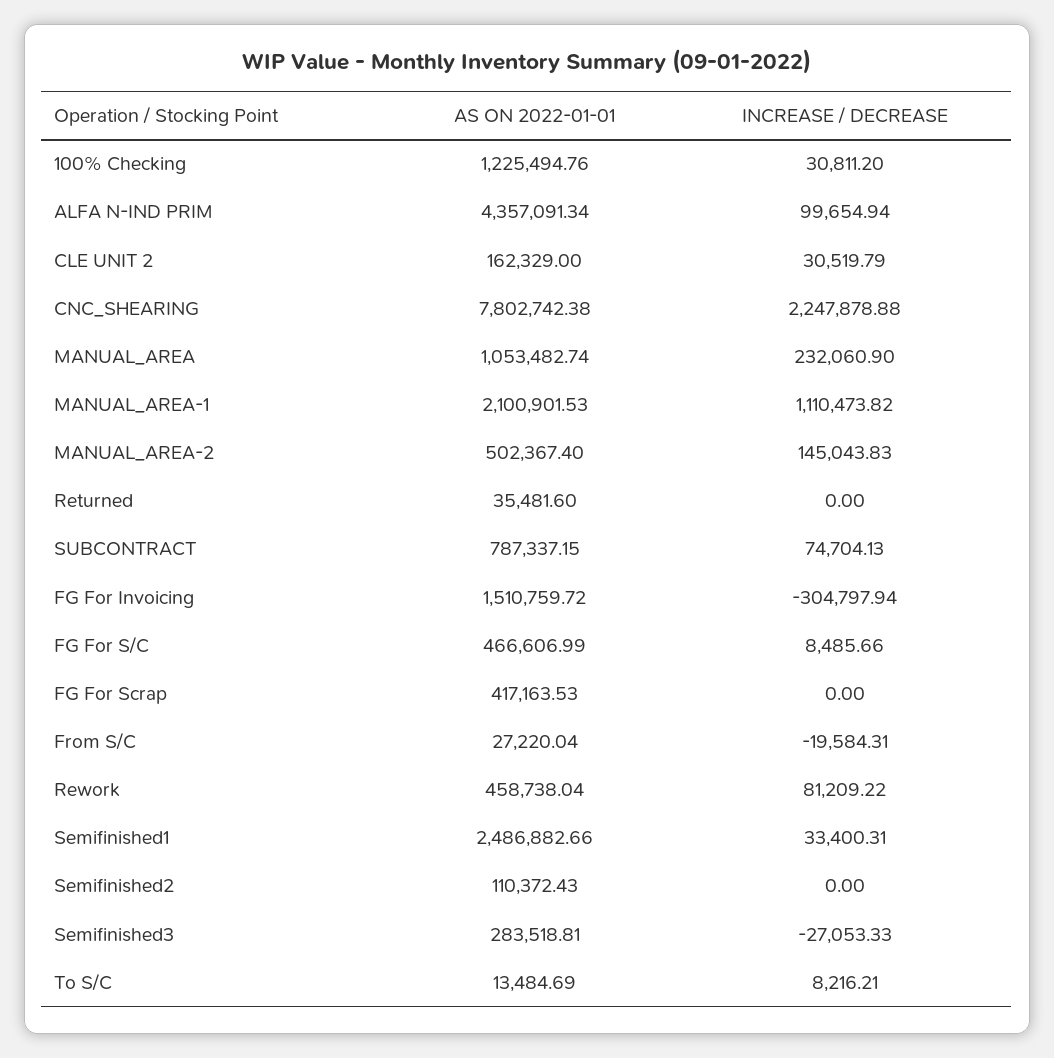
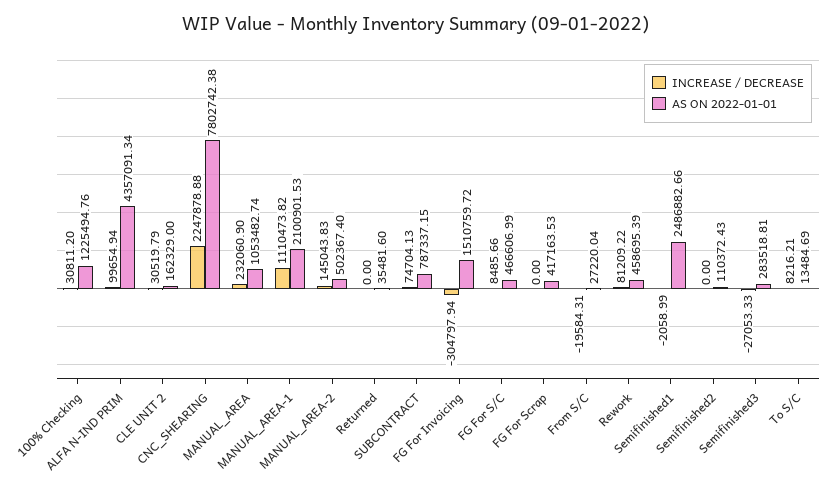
  {
    "AS ON 2022-01-01": {
      "100% Checking": 1225494.76,
      "ALFA N-IND PRIM": 4357091.34,
      "CLE UNIT 2": 162329,
      "CNC_SHEARING": 7802742.38,
      "MANUAL_AREA": 1053482.74,
      "MANUAL_AREA-1": 2100901.53,
      "MANUAL_AREA-2": 502367.4,
      "Returned": 35481.6,
      "SUBCONTRACT": 787337.15,
      "FG For Invoicing": 1510759.72,
      "FG For S/C": 466606.99,
      "FG For Scrap": 417163.53,
      "From S/C": 27220.04,
-     "Rework": 458738.04,
+     "Rework": 458695.39,
      "Semifinished1": 2486882.66,
      "Semifinished2": 110372.43,
      "Semifinished3": 283518.81,
      "To S/C": 13484.69
    },
    "INCREASE / DECREASE": {
      "100% Checking": 30811.2,
      "ALFA N-IND PRIM": 99654.94,
      "CLE UNIT 2": 30519.79,
      "CNC_SHEARING": 2247878.88,
      "MANUAL_AREA": 232060.9,
      "MANUAL_AREA-1": 1110473.82,
      "MANUAL_AREA-2": 145043.83,
      "Returned": 0,
      "SUBCONTRACT": 74704.13,
      "FG For Invoicing": -304797.94,
      "FG For S/C": 8485.66,
      "FG For Scrap": 0,
      "From S/C": -19584.31,
      "Rework": 81209.22,
-     "Semifinished1": 33400.31,
+     "Semifinished1": -2058.99,
      "Semifinished2": 0,
      "Semifinished3": -27053.33,
      "To S/C": 8216.21
    }
  }

